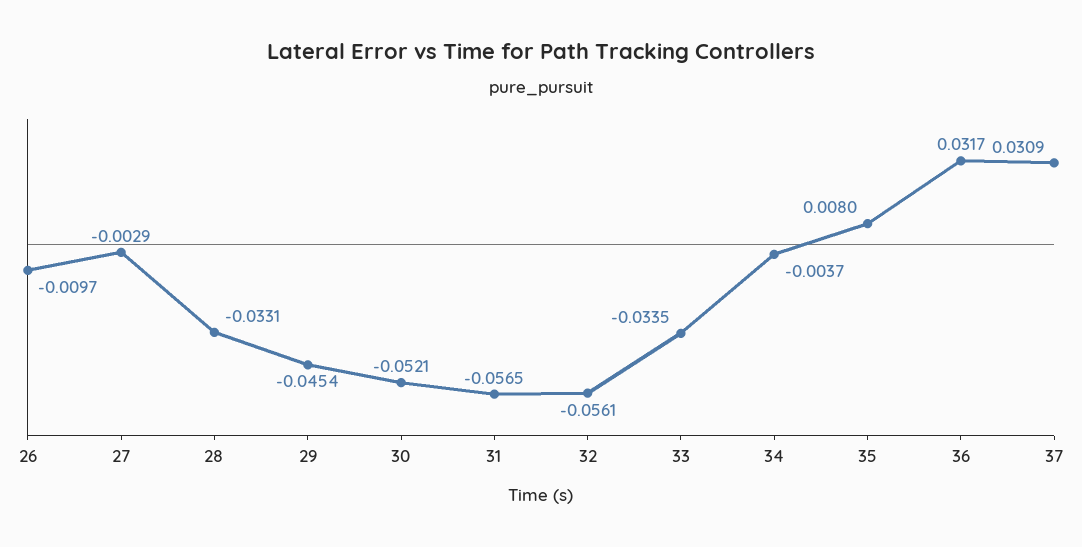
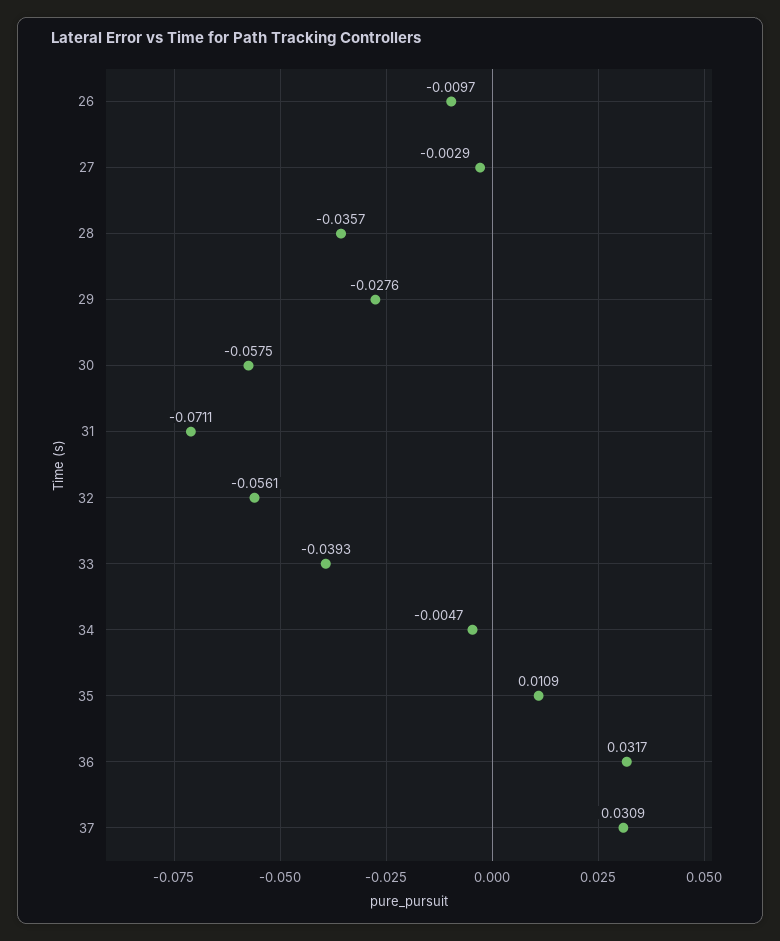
  {
    "26": -0.0097,
    "27": -0.0029,
-   "28": -0.0331,
+   "28": -0.0357,
-   "29": -0.0454,
+   "29": -0.0276,
-   "30": -0.0521,
+   "30": -0.0575,
-   "31": -0.0565,
+   "31": -0.0711,
    "32": -0.0561,
-   "33": -0.0335,
+   "33": -0.0393,
-   "34": -0.0037,
+   "34": -0.0047,
-   "35": 0.008,
+   "35": 0.0109,
    "36": 0.0317,
    "37": 0.0309
  }

